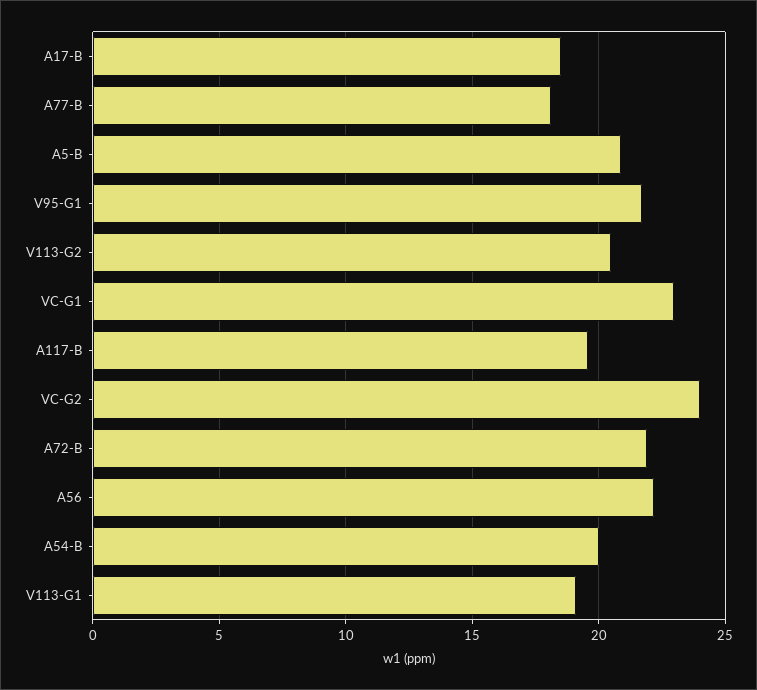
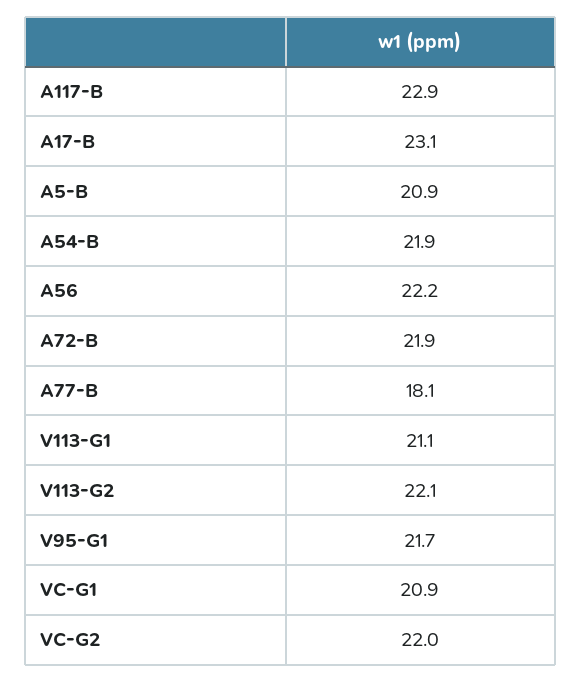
  {
-   "A17-B": 18.5,
+   "A17-B": 23.1,
    "A77-B": 18.1,
    "A5-B": 20.9,
    "V95-G1": 21.7,
-   "V113-G2": 20.5,
+   "V113-G2": 22.1,
-   "VC-G1": 23,
+   "VC-G1": 20.9,
-   "A117-B": 19.5,
+   "A117-B": 22.9,
-   "VC-G2": 24,
+   "VC-G2": 22,
    "A72-B": 21.9,
    "A56": 22.2,
-   "A54-B": 20,
+   "A54-B": 21.9,
-   "V113-G1": 19
+   "V113-G1": 21.1
  }

